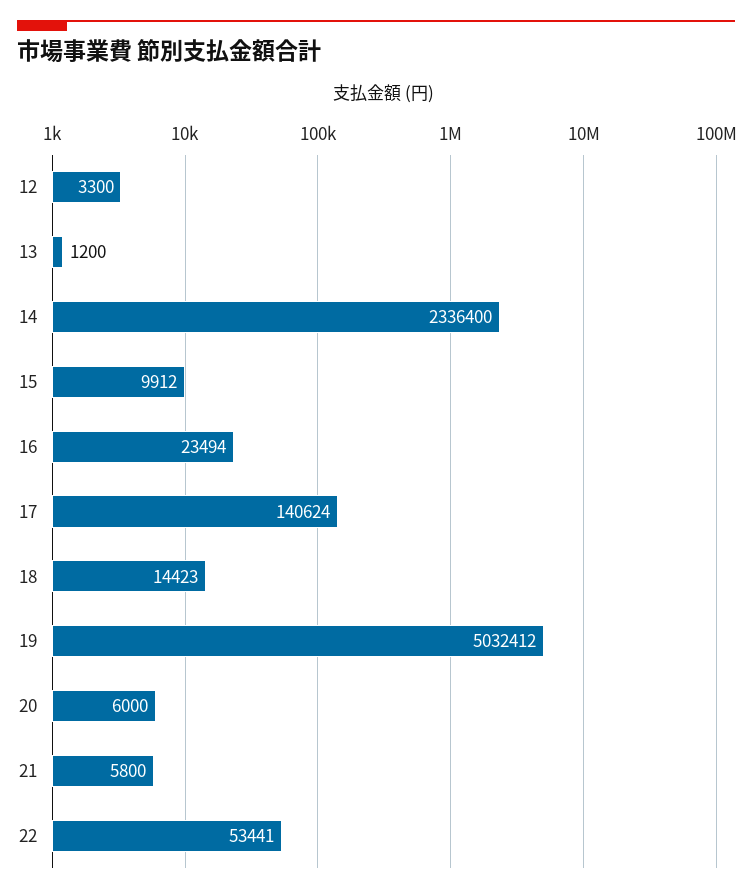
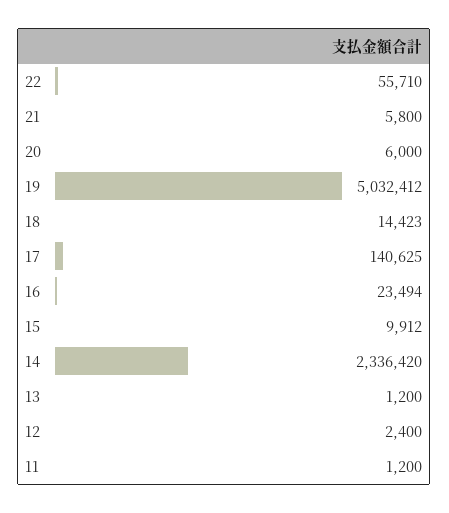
  {
-   "12": 3300,
+   "12": 2400,
    "13": 1200,
-   "14": 2336400,
+   "14": 2336420,
    "15": 9912,
    "16": 23494,
-   "17": 140624,
+   "17": 140625,
    "18": 14423,
    "19": 5032412,
    "20": 6000,
    "21": 5800,
-   "22": 53441
+   "22": 55710,
+   "11": 1200
  }

